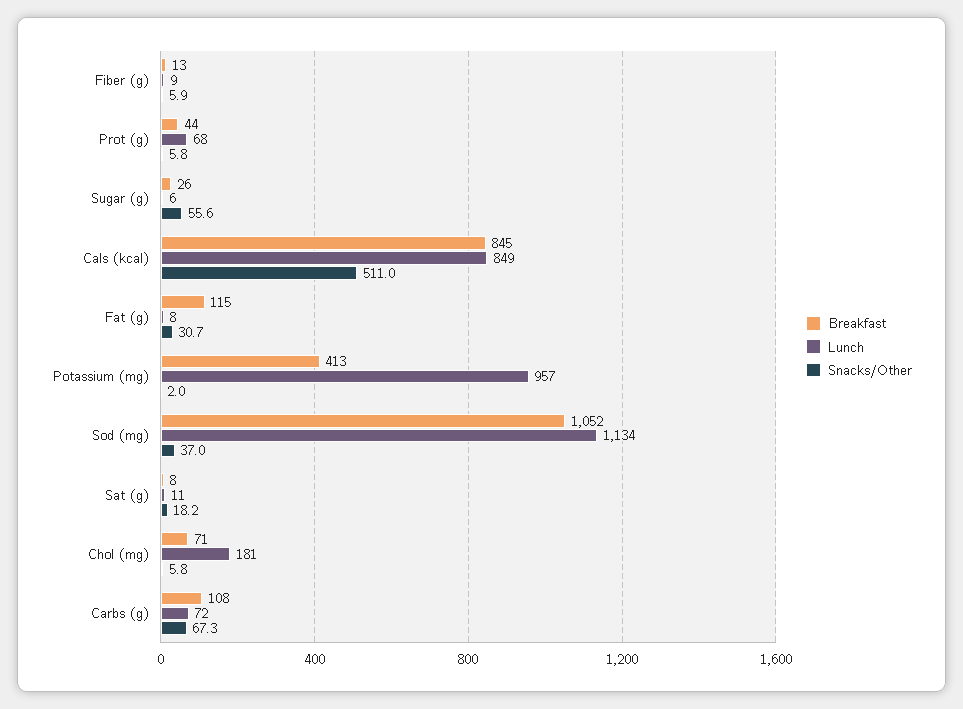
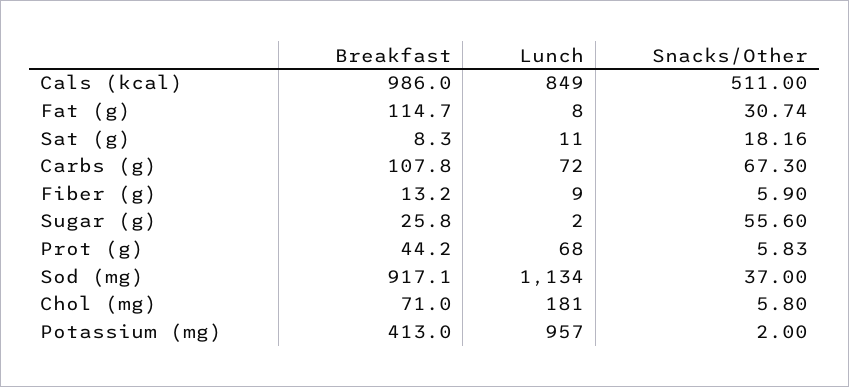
  {
    "Breakfast": {
      "Fiber (g)": 13.2,
      "Prot (g)": 44.2,
      "Sugar (g)": 25.8,
-     "Cals (kcal)": 845,
+     "Cals (kcal)": 986,
      "Fat (g)": 114.7,
      "Potassium (mg)": 413,
-     "Sod (mg)": 1052,
+     "Sod (mg)": 917.1,
      "Sat (g)": 8.3,
      "Chol (mg)": 71,
      "Carbs (g)": 107.8
    },
    "Lunch": {
      "Fiber (g)": 9,
      "Prot (g)": 68,
-     "Sugar (g)": 6,
+     "Sugar (g)": 2,
      "Cals (kcal)": 849,
      "Fat (g)": 8,
      "Potassium (mg)": 957,
      "Sod (mg)": 1134,
      "Sat (g)": 11,
      "Chol (mg)": 181,
      "Carbs (g)": 72
    },
    "Snacks/Other": {
      "Fiber (g)": 5.9,
      "Prot (g)": 5.83,
      "Sugar (g)": 55.6,
      "Cals (kcal)": 511,
      "Fat (g)": 30.74,
      "Potassium (mg)": 2,
      "Sod (mg)": 37,
      "Sat (g)": 18.16,
      "Chol (mg)": 5.8,
      "Carbs (g)": 67.3
    }
  }

